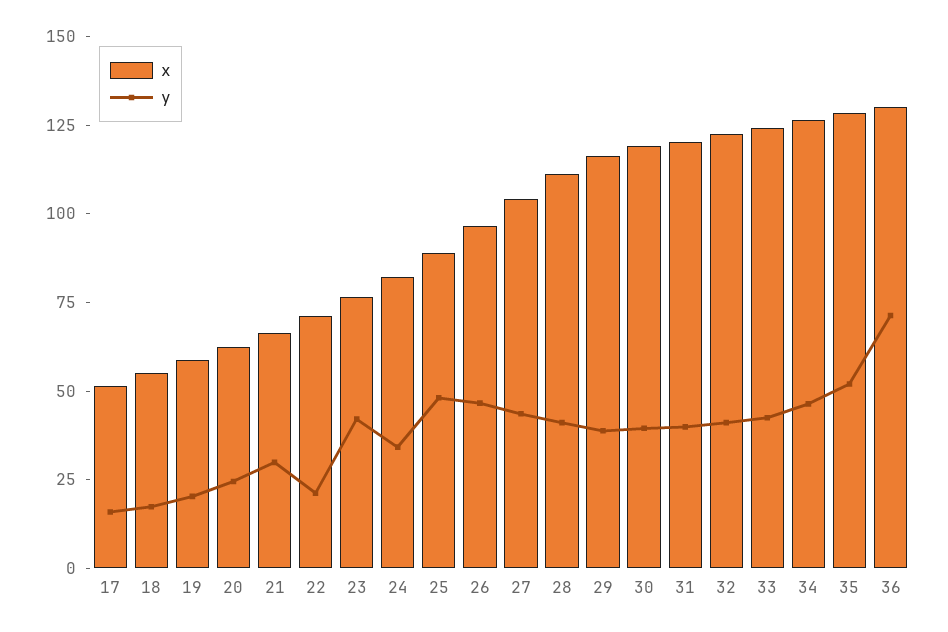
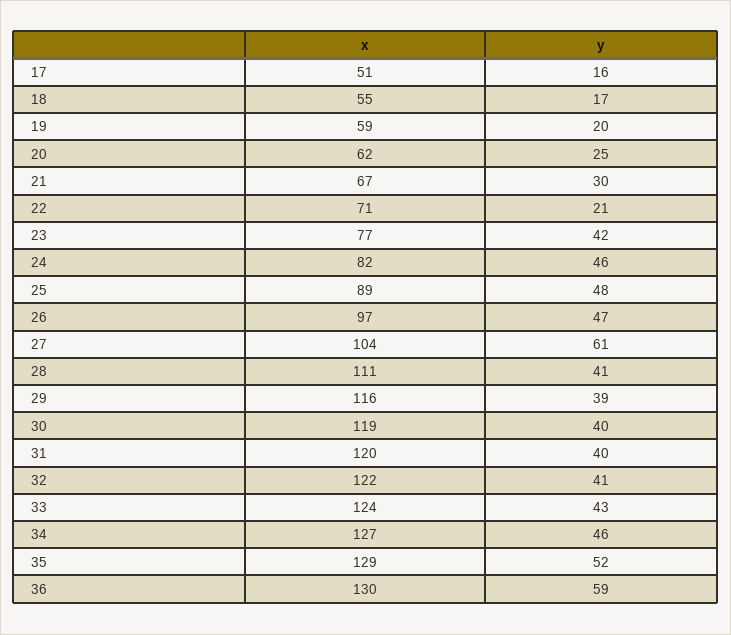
  {
    "x": {
      "17": 51,
      "18": 55,
      "19": 59,
      "20": 62,
      "21": 67,
      "22": 71,
      "23": 77,
      "24": 82,
      "25": 89,
      "26": 97,
      "27": 104,
      "28": 111,
      "29": 116,
      "30": 119,
      "31": 120,
      "32": 122,
      "33": 124,
      "34": 127,
      "35": 129,
      "36": 130
    },
    "y": {
      "17": 16,
      "18": 17,
      "19": 20,
      "20": 25,
      "21": 30,
      "22": 21,
      "23": 42,
-     "24": 35,
+     "24": 46,
      "25": 48,
      "26": 47,
-     "27": 45,
+     "27": 61,
      "28": 41,
      "29": 39,
      "30": 40,
      "31": 40,
      "32": 41,
      "33": 43,
      "34": 46,
      "35": 52,
-     "36": 70
+     "36": 59
    }
  }

